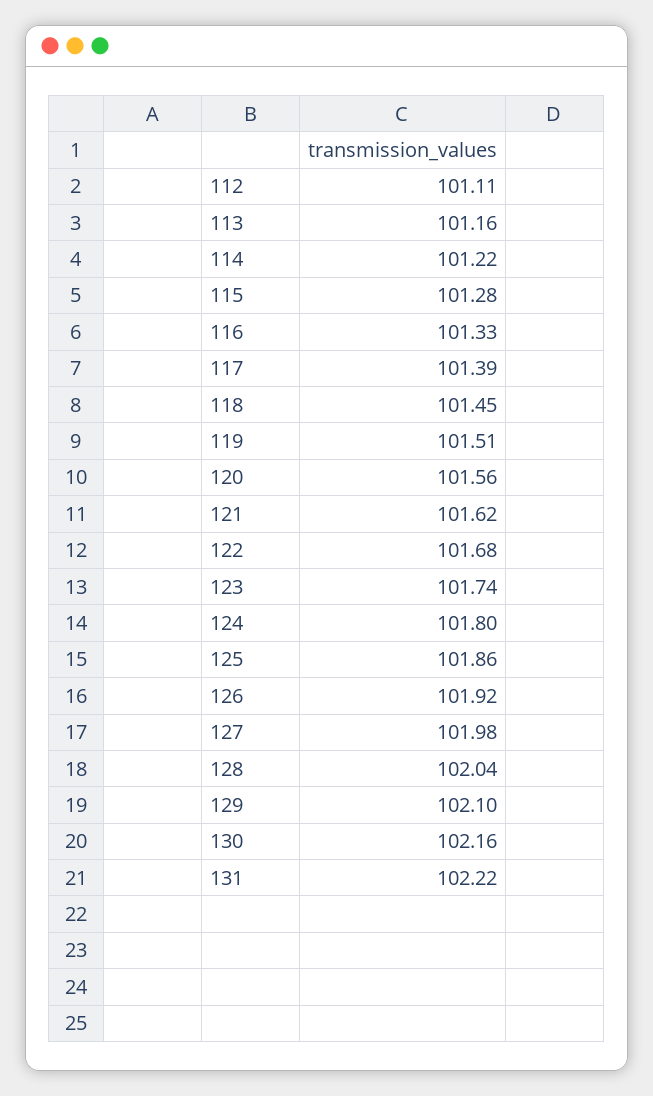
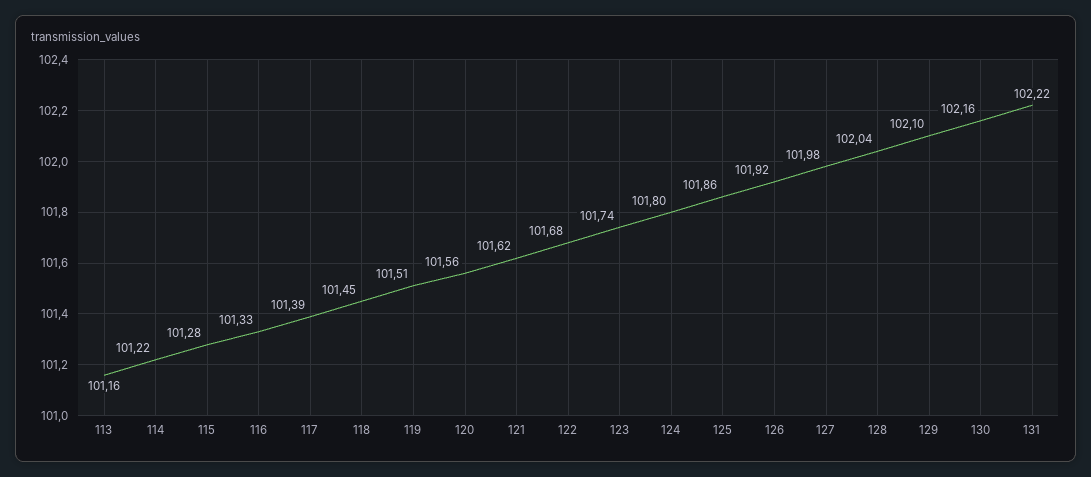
  {
-   "112": 101.11,
    "113": 101.16,
    "114": 101.22,
    "115": 101.28,
    "116": 101.33,
    "117": 101.39,
    "118": 101.45,
    "119": 101.51,
    "120": 101.56,
    "121": 101.62,
    "122": 101.68,
    "123": 101.74,
    "124": 101.8,
    "125": 101.86,
    "126": 101.92,
    "127": 101.98,
    "128": 102.04,
    "129": 102.1,
    "130": 102.16,
    "131": 102.22
  }

